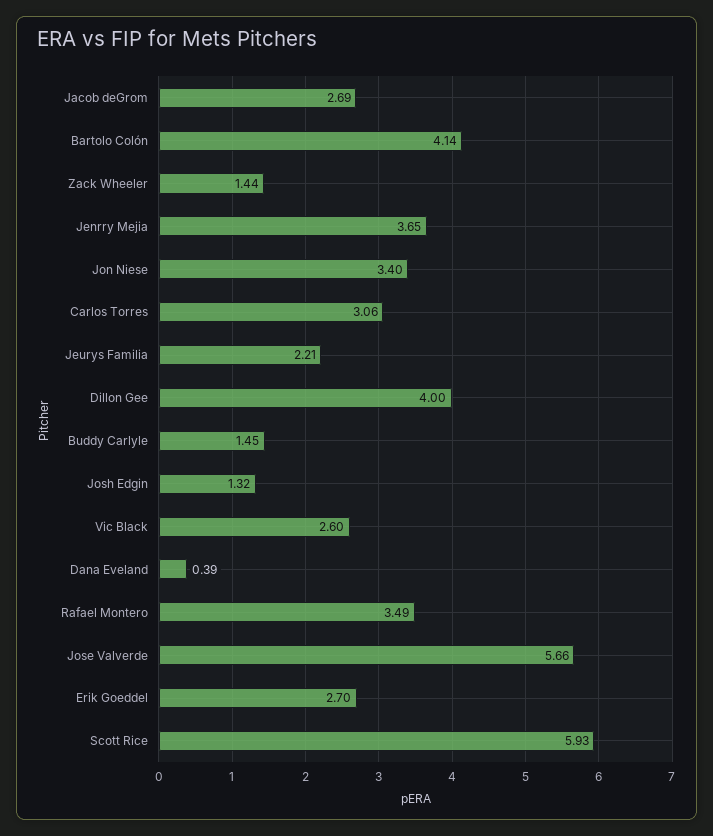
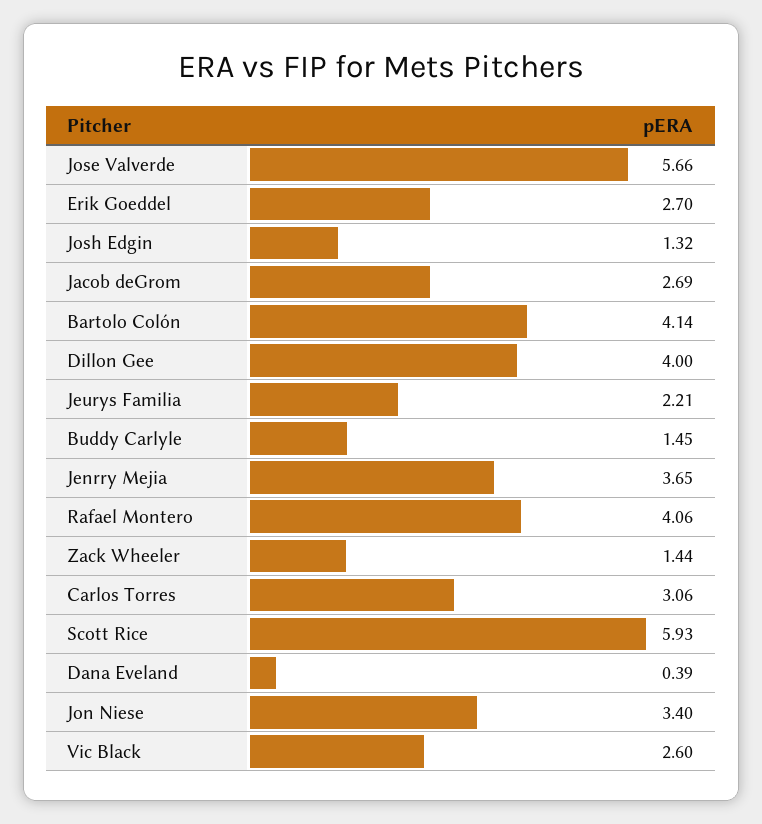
  {
    "Jacob deGrom": 2.69,
    "Bartolo Colón": 4.14,
    "Zack Wheeler": 1.44,
    "Jenrry Mejia": 3.65,
    "Jon Niese": 3.4,
    "Carlos Torres": 3.06,
    "Jeurys Familia": 2.21,
    "Dillon Gee": 4,
    "Buddy Carlyle": 1.45,
    "Josh Edgin": 1.32,
    "Vic Black": 2.6,
    "Dana Eveland": 0.39,
-   "Rafael Montero": 3.49,
+   "Rafael Montero": 4.06,
    "Jose Valverde": 5.66,
    "Erik Goeddel": 2.7,
    "Scott Rice": 5.93
  }

